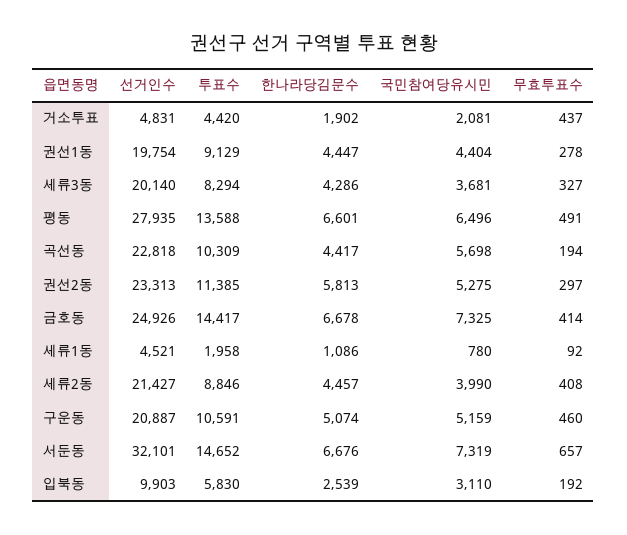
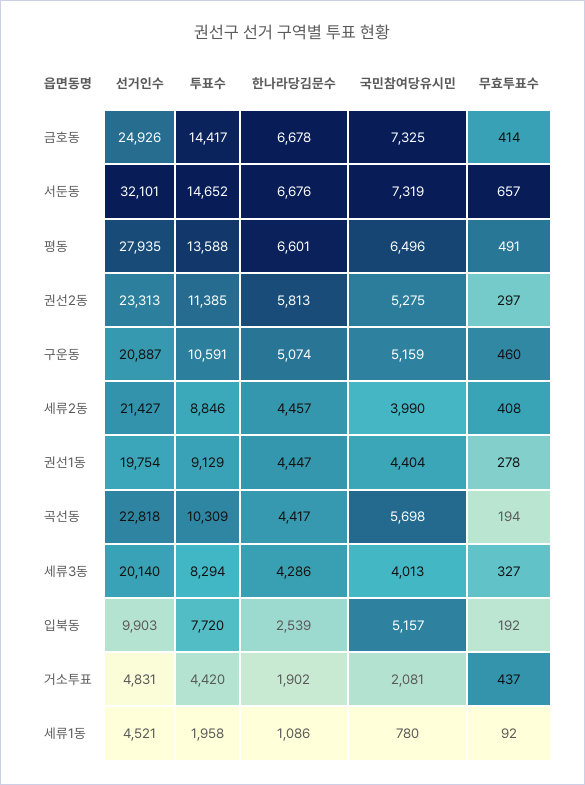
  {
    "선거인수": {
      "거소투표": 4831,
      "권선1동": 19754,
      "세류3동": 20140,
      "평동": 27935,
      "곡선동": 22818,
      "권선2동": 23313,
      "금호동": 24926,
      "세류1동": 4521,
      "세류2동": 21427,
      "구운동": 20887,
      "서둔동": 32101,
      "입북동": 9903
    },
    "투표수": {
      "거소투표": 4420,
      "권선1동": 9129,
      "세류3동": 8294,
      "평동": 13588,
      "곡선동": 10309,
      "권선2동": 11385,
      "금호동": 14417,
      "세류1동": 1958,
      "세류2동": 8846,
      "구운동": 10591,
      "서둔동": 14652,
-     "입북동": 5830
+     "입북동": 7720
    },
    "한나라당김문수": {
      "거소투표": 1902,
      "권선1동": 4447,
      "세류3동": 4286,
      "평동": 6601,
      "곡선동": 4417,
      "권선2동": 5813,
      "금호동": 6678,
      "세류1동": 1086,
      "세류2동": 4457,
      "구운동": 5074,
      "서둔동": 6676,
      "입북동": 2539
    },
    "국민참여당유시민": {
      "거소투표": 2081,
      "권선1동": 4404,
-     "세류3동": 3681,
+     "세류3동": 4013,
      "평동": 6496,
      "곡선동": 5698,
      "권선2동": 5275,
      "금호동": 7325,
      "세류1동": 780,
      "세류2동": 3990,
      "구운동": 5159,
      "서둔동": 7319,
-     "입북동": 3110
+     "입북동": 5157
    },
    "무효투표수": {
      "거소투표": 437,
      "권선1동": 278,
      "세류3동": 327,
      "평동": 491,
      "곡선동": 194,
      "권선2동": 297,
      "금호동": 414,
      "세류1동": 92,
      "세류2동": 408,
      "구운동": 460,
      "서둔동": 657,
      "입북동": 192
    }
  }

